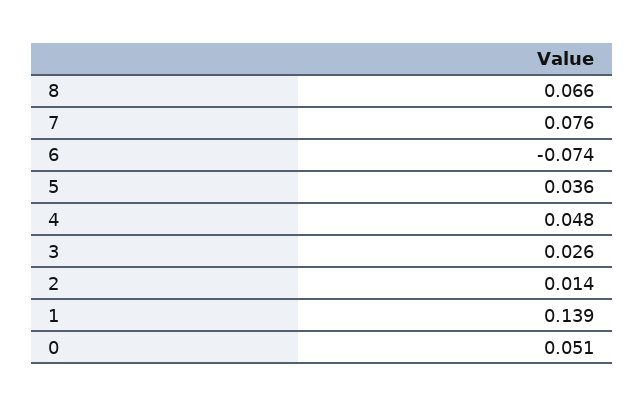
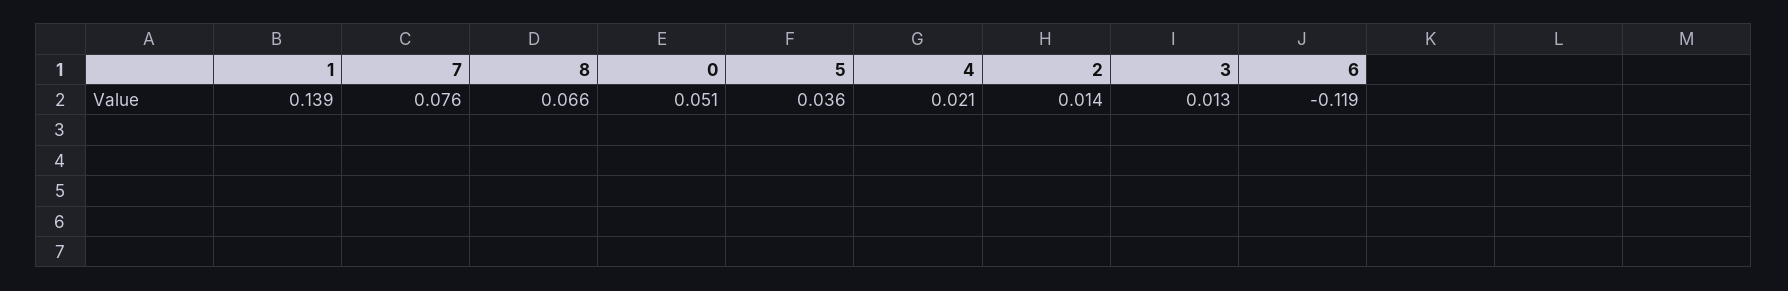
  {
    "8": 0.066,
    "7": 0.076,
-   "6": -0.074,
+   "6": -0.119,
    "5": 0.036,
-   "4": 0.048,
+   "4": 0.021,
-   "3": 0.026,
+   "3": 0.013,
    "2": 0.014,
    "1": 0.139,
    "0": 0.051
  }

